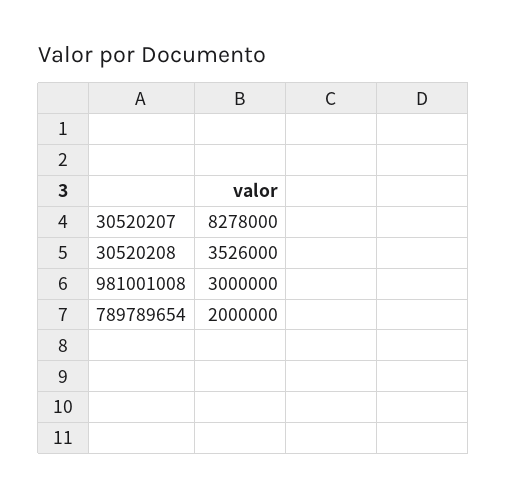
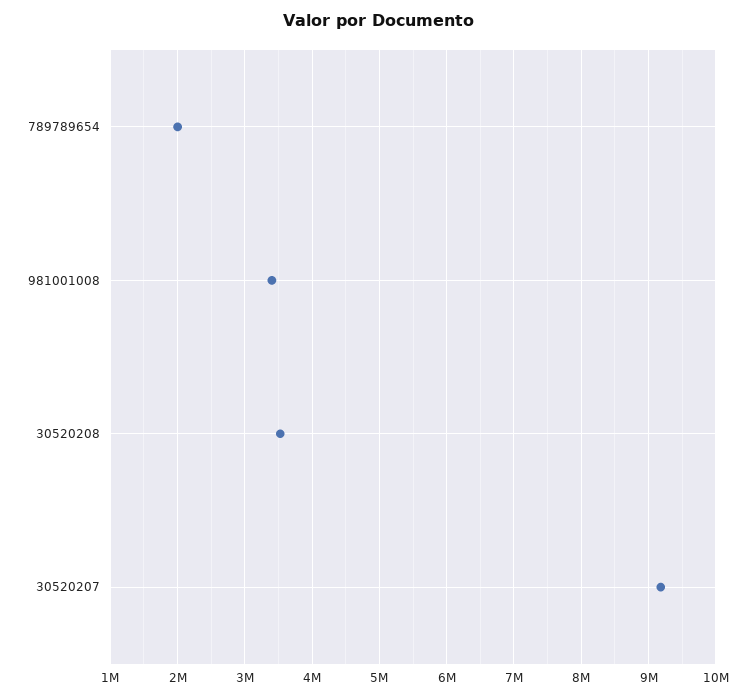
  {
-   "30520207": 8278000,
+   "30520207": 9200000,
    "30520208": 3526000,
-   "981001008": 3000000,
+   "981001008": 3400000,
    "789789654": 2000000
  }

